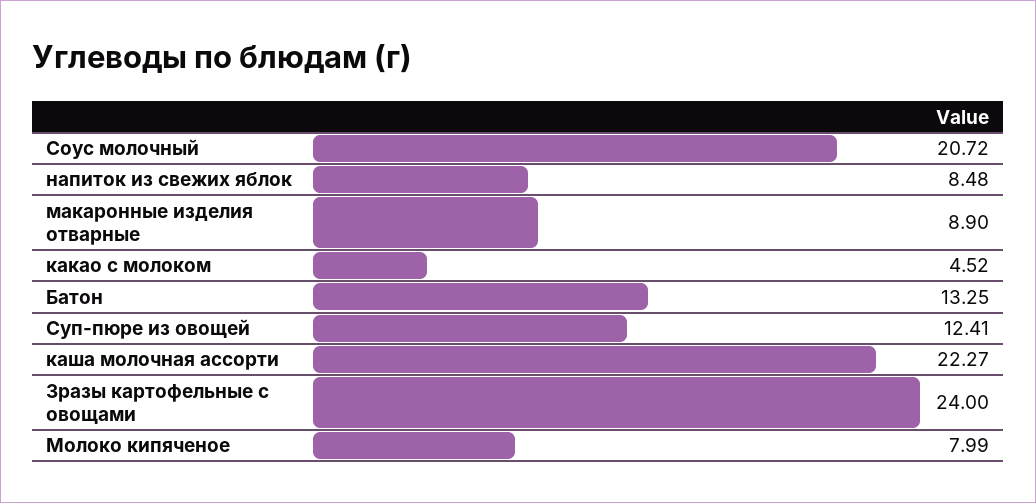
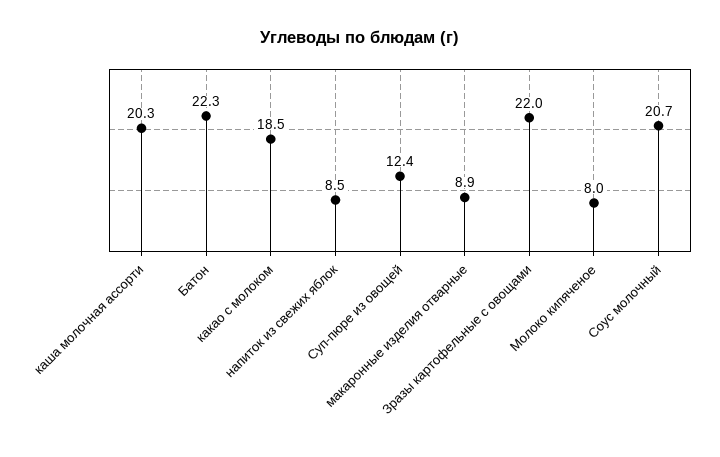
  {
    "Соус молочный": 20.72,
    "напиток из свежих яблок": 8.48,
    "макаронные изделия отварные": 8.9,
-   "какао с молоком": 4.52,
+   "какао с молоком": 18.5,
-   "Батон": 13.25,
+   "Батон": 22.3,
    "Суп-пюре из овощей": 12.41,
-   "каша молочная ассорти": 22.27,
+   "каша молочная ассорти": 20.3,
-   "Зразы картофельные с овощами": 24,
+   "Зразы картофельные с овощами": 22,
    "Молоко кипяченое": 7.99
  }

